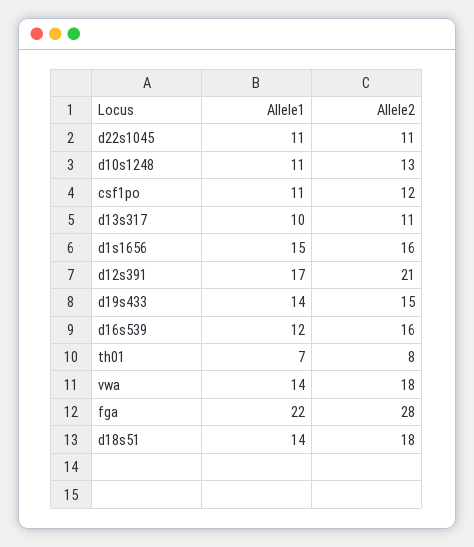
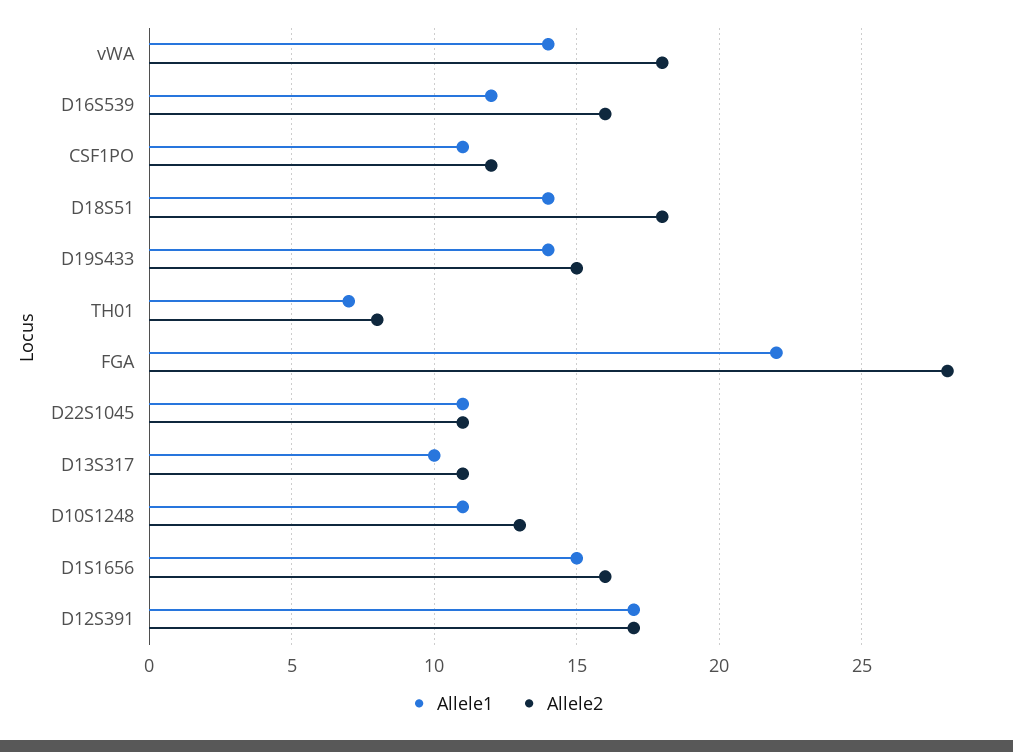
  {
    "Allele1": {
      "d22s1045": 11,
      "d10s1248": 11,
      "csf1po": 11,
      "d13s317": 10,
      "d1s1656": 15,
      "d12s391": 17,
      "d19s433": 14,
      "d16s539": 12,
      "th01": 7,
      "vwa": 14,
      "fga": 22,
      "d18s51": 14
    },
    "Allele2": {
      "d22s1045": 11,
      "d10s1248": 13,
      "csf1po": 12,
      "d13s317": 11,
      "d1s1656": 16,
-     "d12s391": 21,
+     "d12s391": 17,
      "d19s433": 15,
      "d16s539": 16,
      "th01": 8,
      "vwa": 18,
      "fga": 28,
      "d18s51": 18
    }
  }

